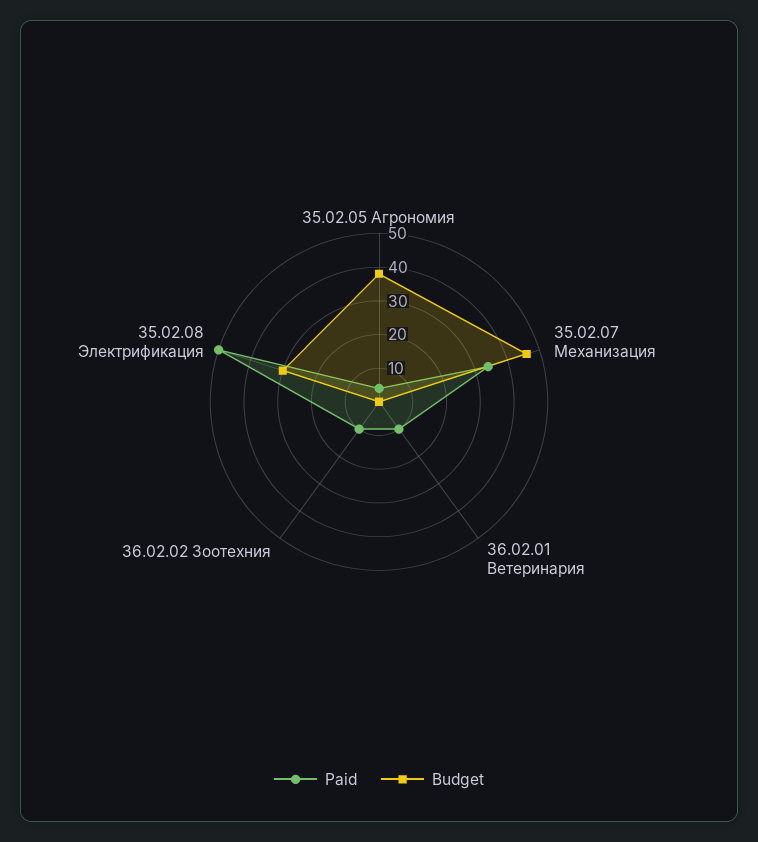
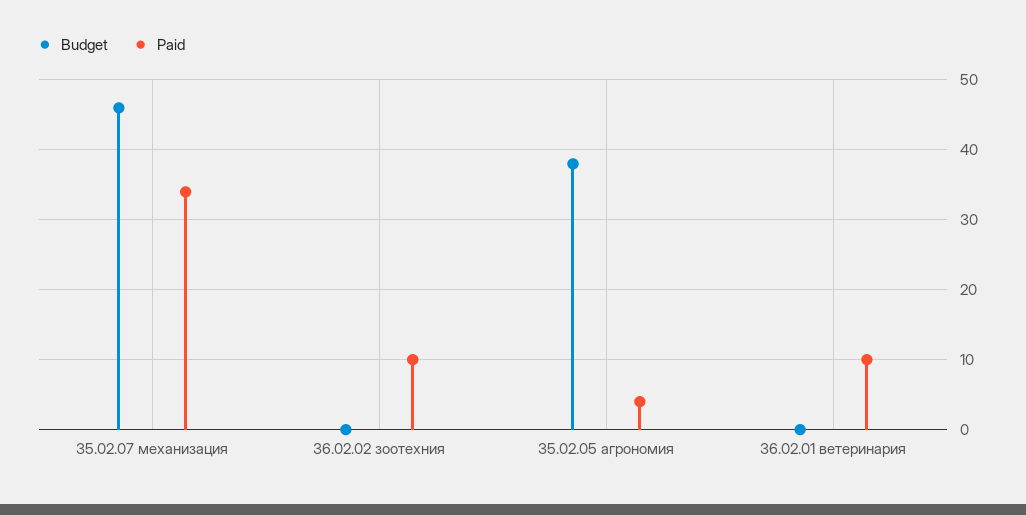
  {
    "Paid": {
      "35.02.05 Агрономия": 4,
      "35.02.07 Механизация": 34,
      "36.02.01 Ветеринария": 10,
-     "36.02.02 Зоотехния": 10,
+     "36.02.02 Зоотехния": 10
-     "35.02.08 Электрификация": 50
    },
    "Budget": {
      "35.02.05 Агрономия": 38,
      "35.02.07 Механизация": 46,
      "36.02.01 Ветеринария": 0,
-     "36.02.02 Зоотехния": 0,
+     "36.02.02 Зоотехния": 0
-     "35.02.08 Электрификация": 30
    }
  }

